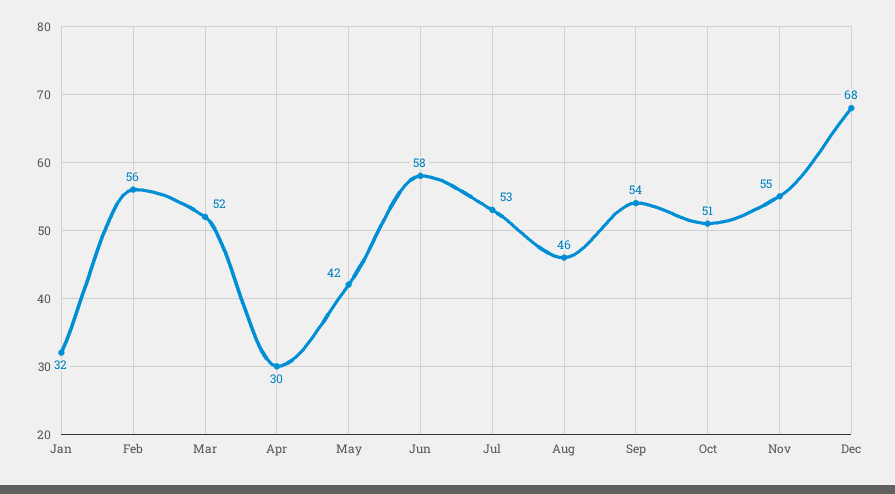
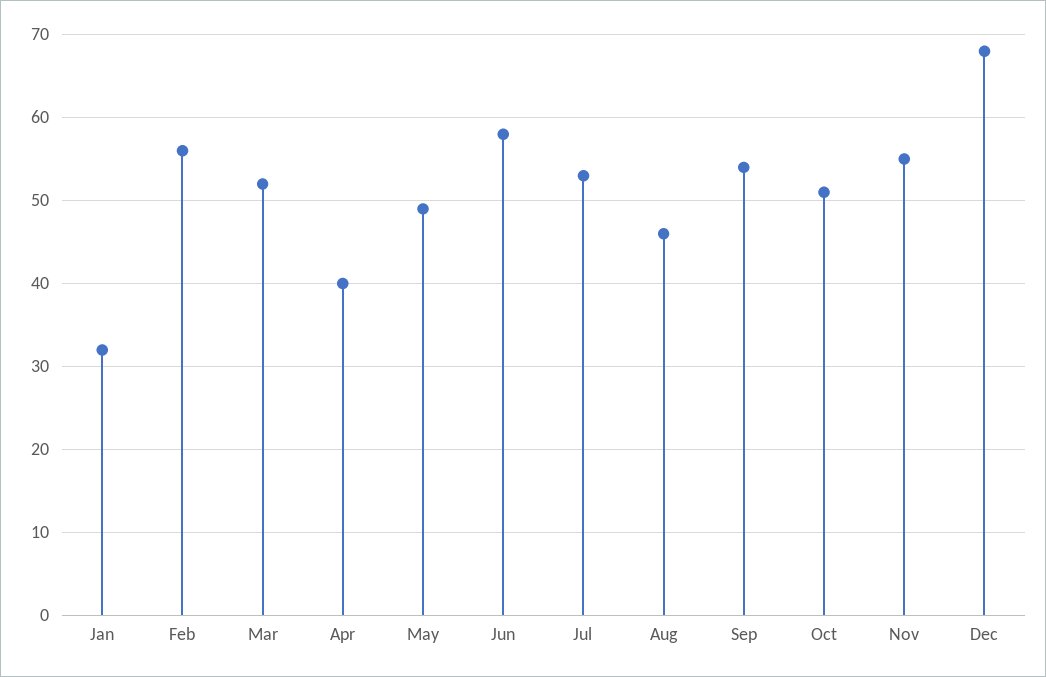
  {
    "Jan": 32,
    "Feb": 56,
    "Mar": 52,
-   "Apr": 30,
+   "Apr": 40,
-   "May": 42,
+   "May": 49,
    "Jun": 58,
    "Jul": 53,
    "Aug": 46,
    "Sep": 54,
    "Oct": 51,
    "Nov": 55,
    "Dec": 68
  }

